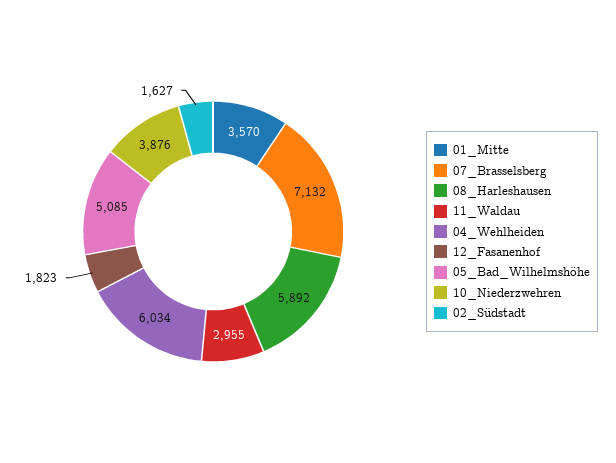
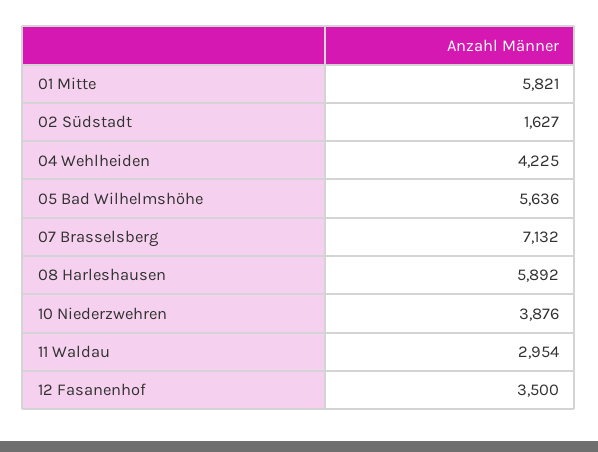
  {
-   "01_Mitte": 3570,
+   "01_Mitte": 5821,
    "07_Brasselsberg": 7132,
    "08_Harleshausen": 5892,
-   "11_Waldau": 2955,
+   "11_Waldau": 2954,
-   "04_Wehlheiden": 6034,
+   "04_Wehlheiden": 4225,
-   "12_Fasanenhof": 1823,
+   "12_Fasanenhof": 3500,
-   "05_Bad_Wilhelmshöhe": 5085,
+   "05_Bad_Wilhelmshöhe": 5636,
    "10_Niederzwehren": 3876,
    "02_Südstadt": 1627
  }

